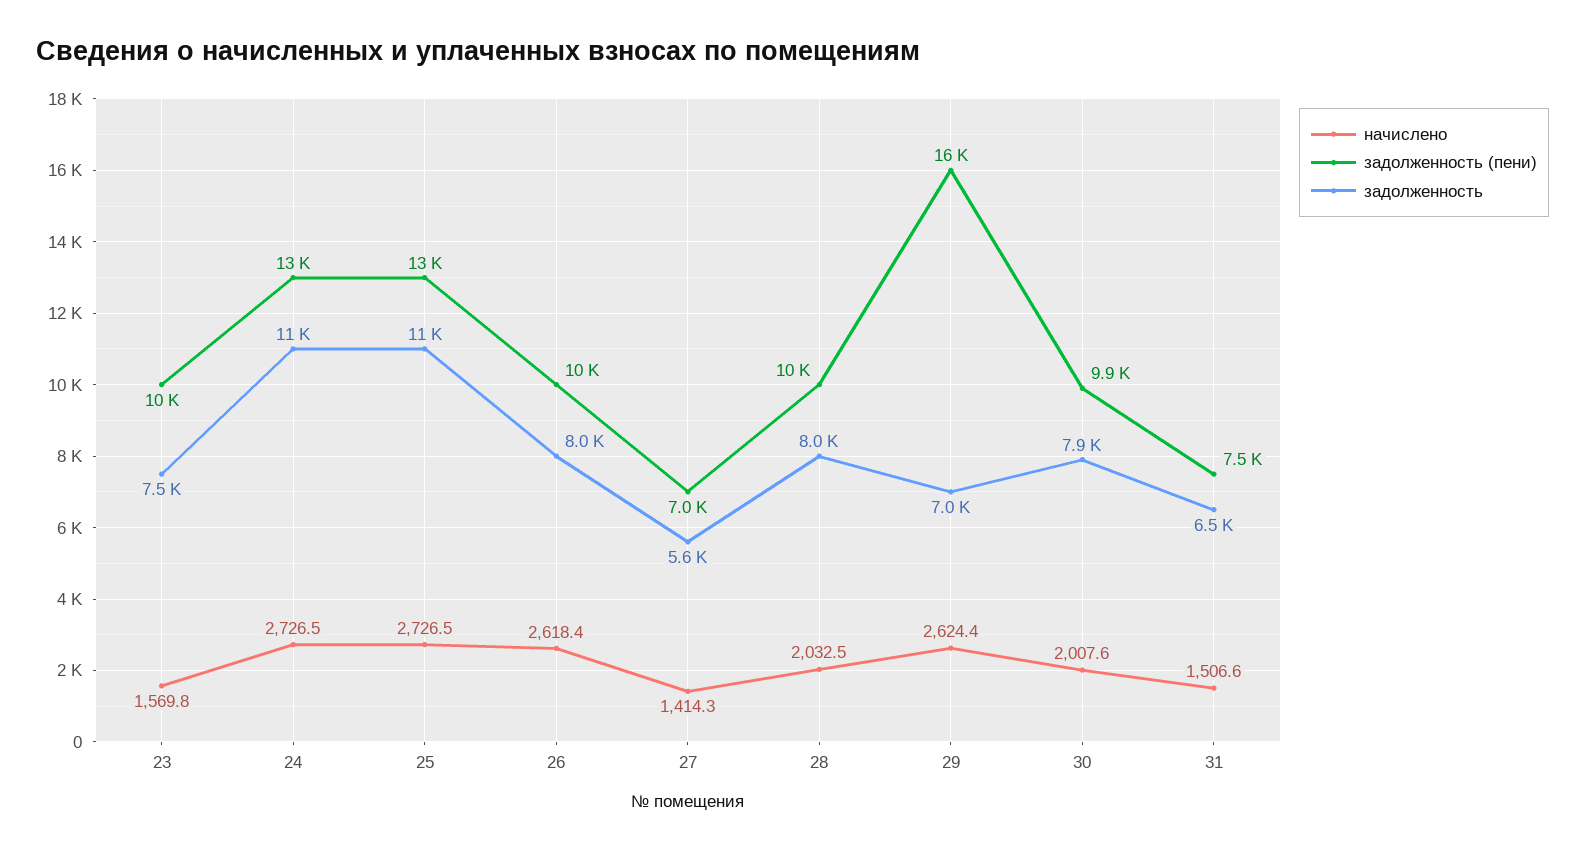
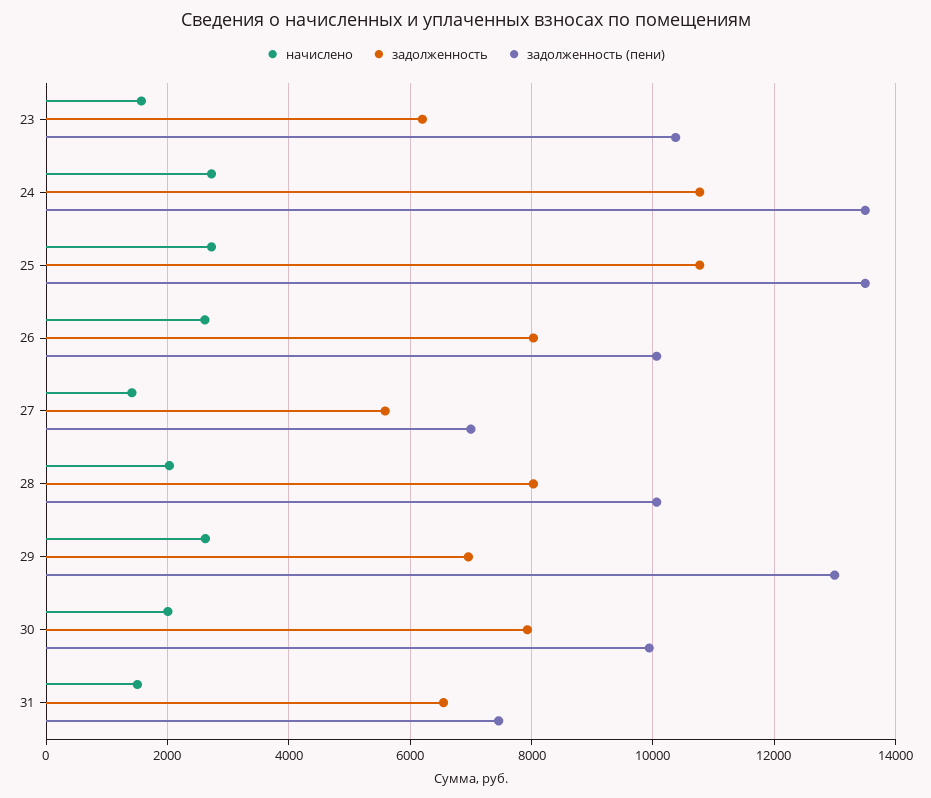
  {
    "начислено": {
      "23": 1569.8,
      "24": 2726.5,
      "25": 2726.5,
      "26": 2618.4,
      "27": 1414.3,
      "28": 2032.5,
      "29": 2624.4,
      "30": 2007.6,
      "31": 1506.6
    },
    "задолженность (пени)": {
      "23": 10000,
      "24": 13000,
      "25": 13000,
      "26": 10000,
      "27": 7000,
      "28": 10000,
-     "29": 16000,
+     "29": 13000,
      "30": 9900,
      "31": 7500
    },
    "задолженность": {
-     "23": 7500,
+     "23": 6200,
      "24": 11000,
      "25": 11000,
      "26": 8000,
      "27": 5600,
      "28": 8000,
      "29": 7000,
      "30": 7900,
      "31": 6500
    }
  }

